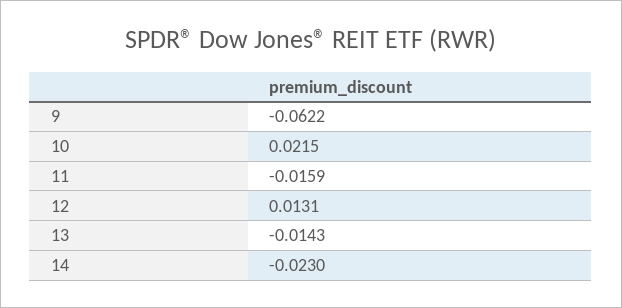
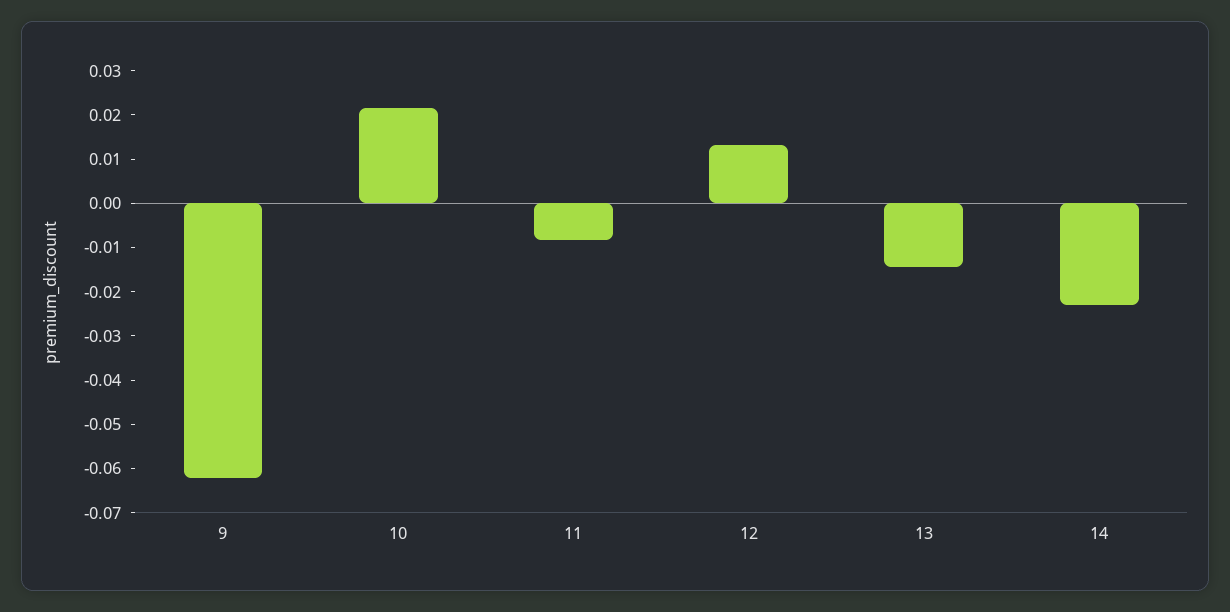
  {
    "9": -0.0622,
    "10": 0.0215,
-   "11": -0.0159,
+   "11": -0.008,
    "12": 0.0131,
    "13": -0.0143,
    "14": -0.023
  }

